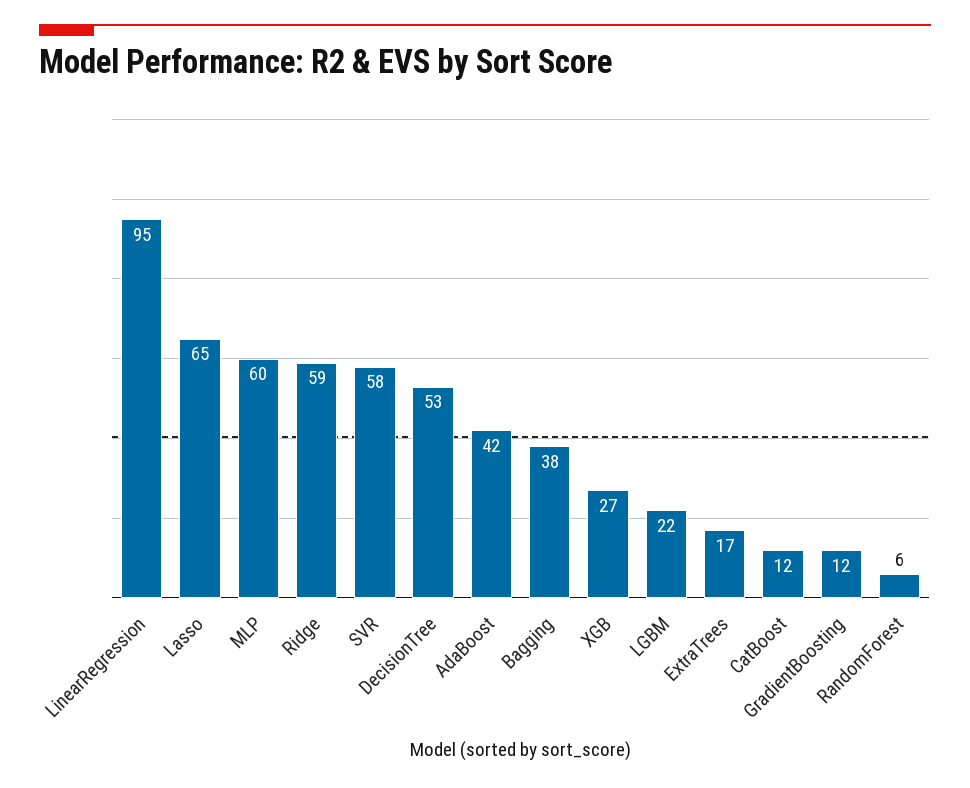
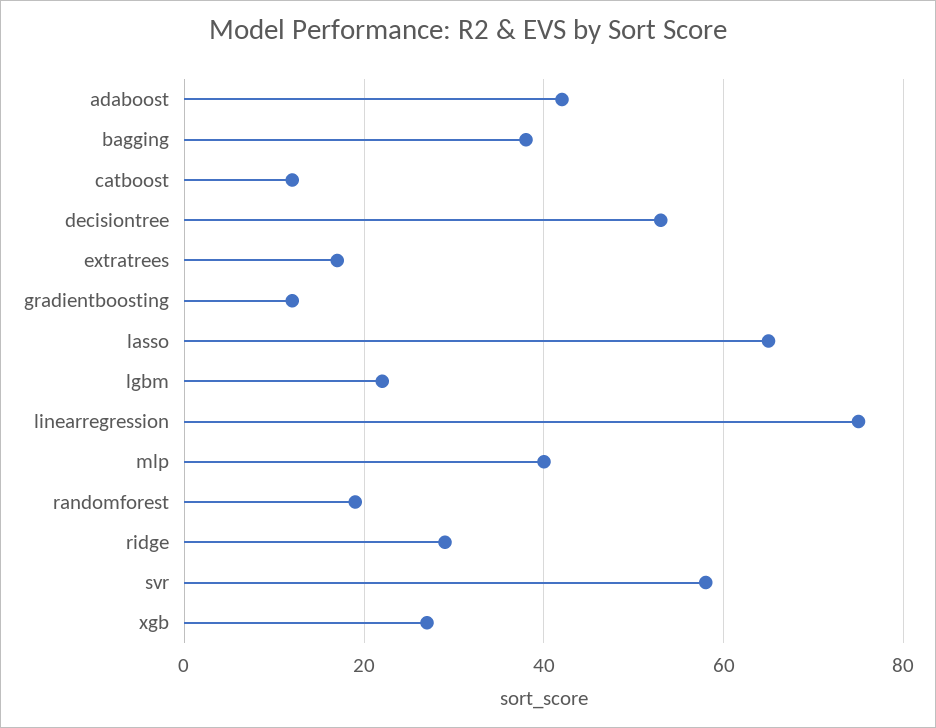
  {
-   "LinearRegression": 95,
+   "LinearRegression": 75,
    "Lasso": 65,
-   "MLP": 60,
+   "MLP": 40,
-   "Ridge": 59,
+   "Ridge": 30,
    "SVR": 58,
    "DecisionTree": 53,
    "AdaBoost": 42,
    "Bagging": 38,
    "XGB": 27,
    "LGBM": 22,
    "ExtraTrees": 17,
    "CatBoost": 12,
    "GradientBoosting": 12,
-   "RandomForest": 6
+   "RandomForest": 20
  }

